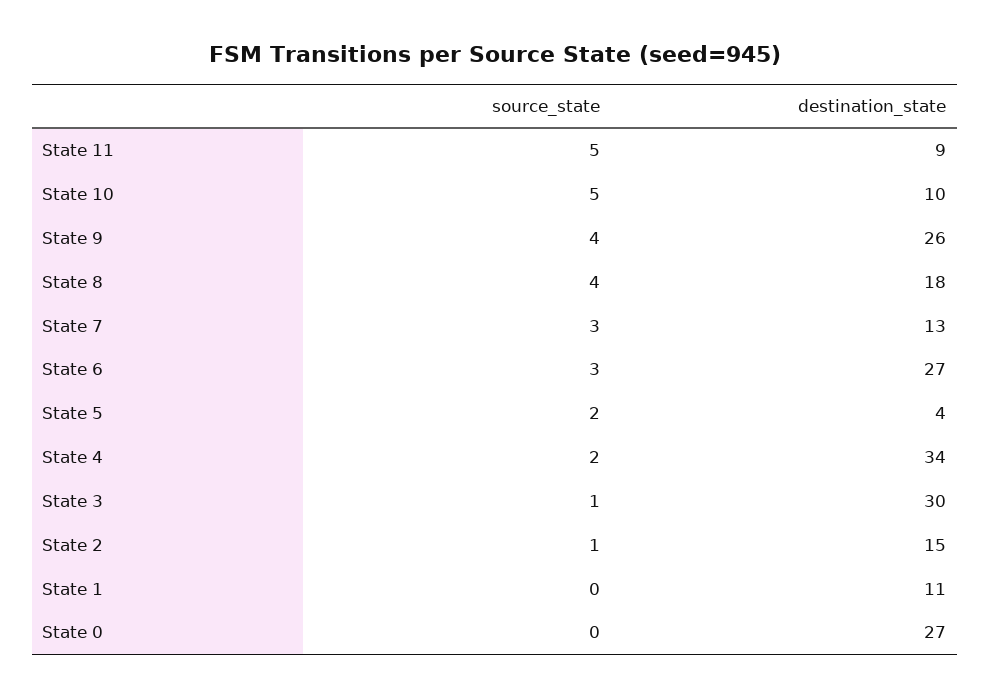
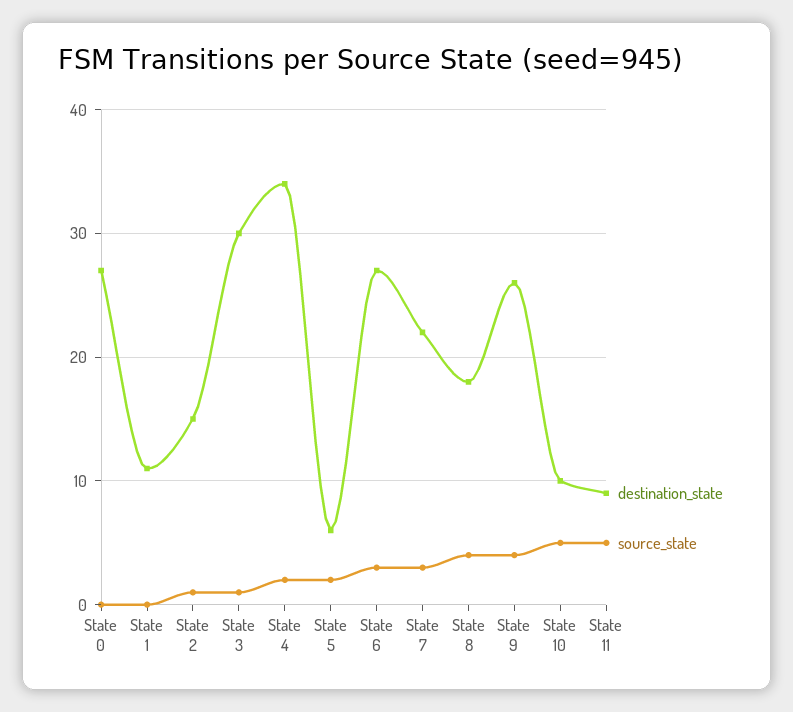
  {
    "source_state": {
      "State 11": 5,
      "State 10": 5,
      "State 9": 4,
      "State 8": 4,
      "State 7": 3,
      "State 6": 3,
      "State 5": 2,
      "State 4": 2,
      "State 3": 1,
      "State 2": 1,
      "State 1": 0,
      "State 0": 0
    },
    "destination_state": {
      "State 11": 9,
      "State 10": 10,
      "State 9": 26,
      "State 8": 18,
-     "State 7": 13,
+     "State 7": 22,
      "State 6": 27,
-     "State 5": 4,
+     "State 5": 6,
      "State 4": 34,
      "State 3": 30,
      "State 2": 15,
      "State 1": 11,
      "State 0": 27
    }
  }

